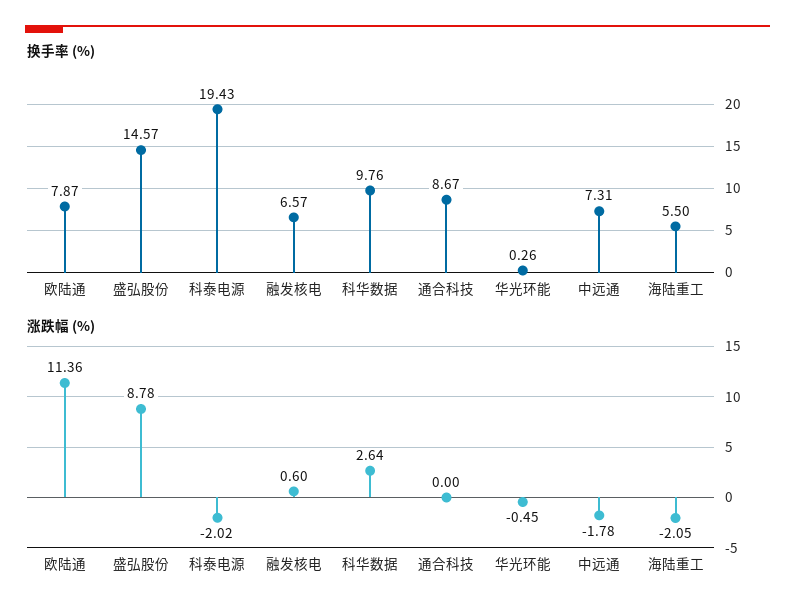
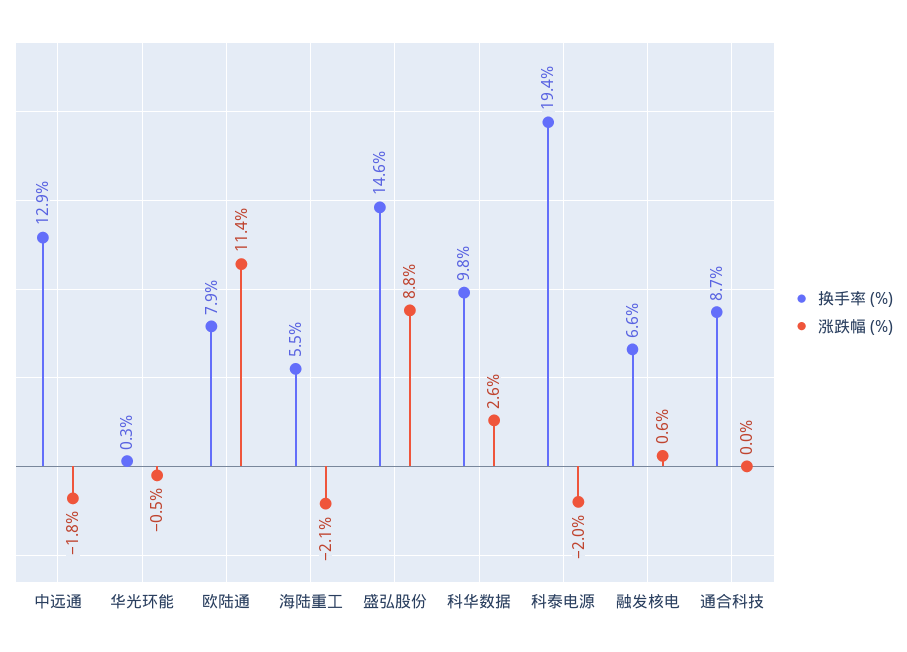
  {
    "换手率 (%)": {
      "欧陆通": 7.87,
      "盛弘股份": 14.57,
      "科泰电源": 19.43,
      "融发核电": 6.57,
      "科华数据": 9.76,
      "通合科技": 8.67,
      "华光环能": 0.26,
-     "中远通": 7.31,
+     "中远通": 12.9,
      "海陆重工": 5.5
    },
    "涨跌幅 (%)": {
      "欧陆通": 11.36,
      "盛弘股份": 8.78,
      "科泰电源": -2.02,
      "融发核电": 0.6,
      "科华数据": 2.64,
      "通合科技": 0,
      "华光环能": -0.45,
      "中远通": -1.78,
      "海陆重工": -2.05
    }
  }

